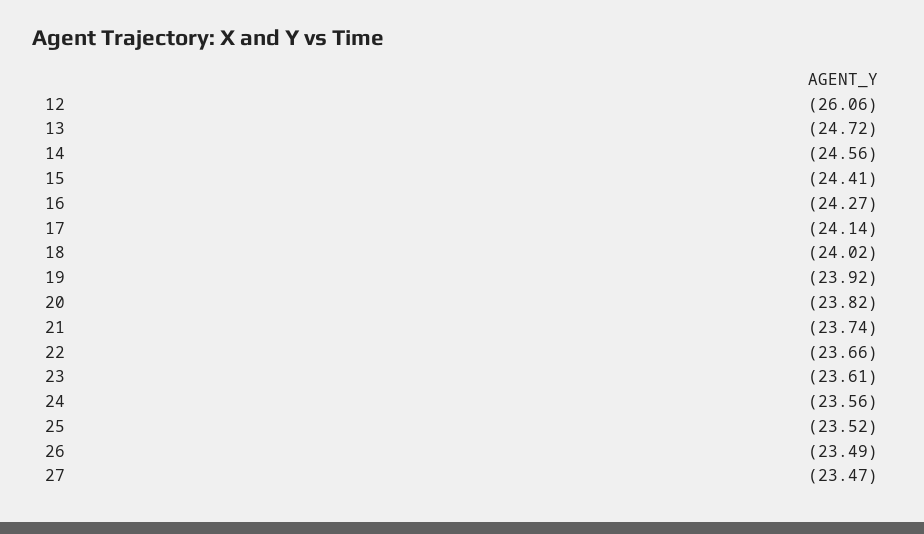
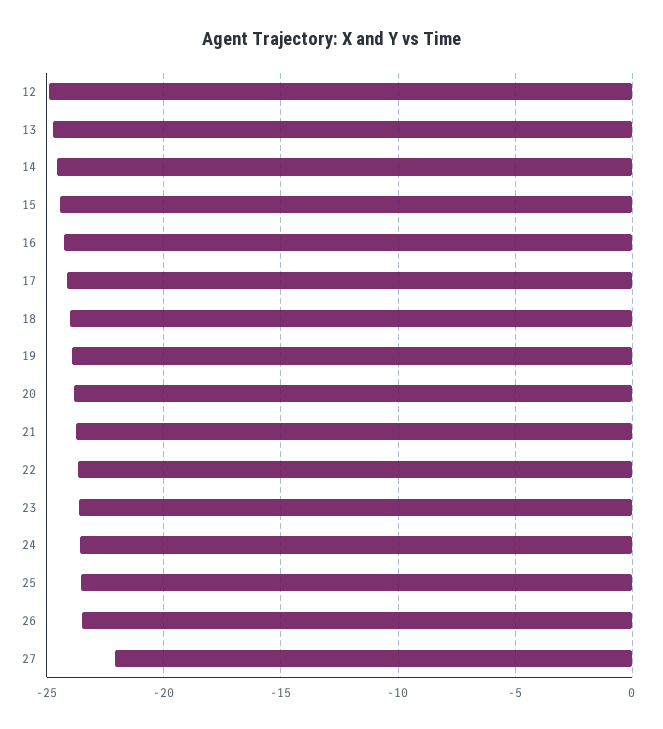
  {
-   "12": -26.06,
+   "12": -25,
    "13": -24.72,
    "14": -24.56,
    "15": -24.41,
    "16": -24.27,
    "17": -24.14,
    "18": -24.02,
    "19": -23.92,
    "20": -23.82,
    "21": -23.74,
    "22": -23.66,
    "23": -23.61,
    "24": -23.56,
    "25": -23.52,
    "26": -23.49,
-   "27": -23.47
+   "27": -22
  }

